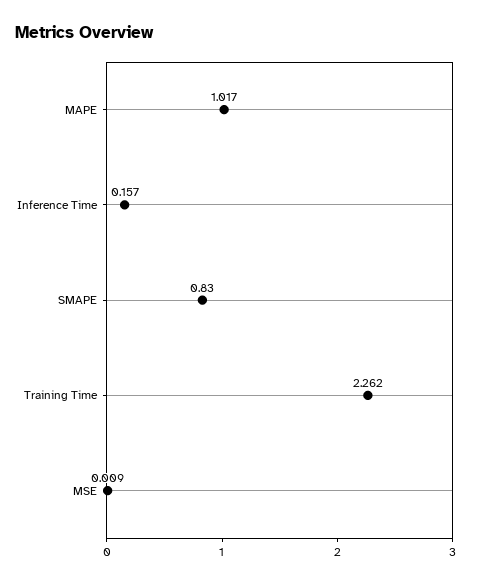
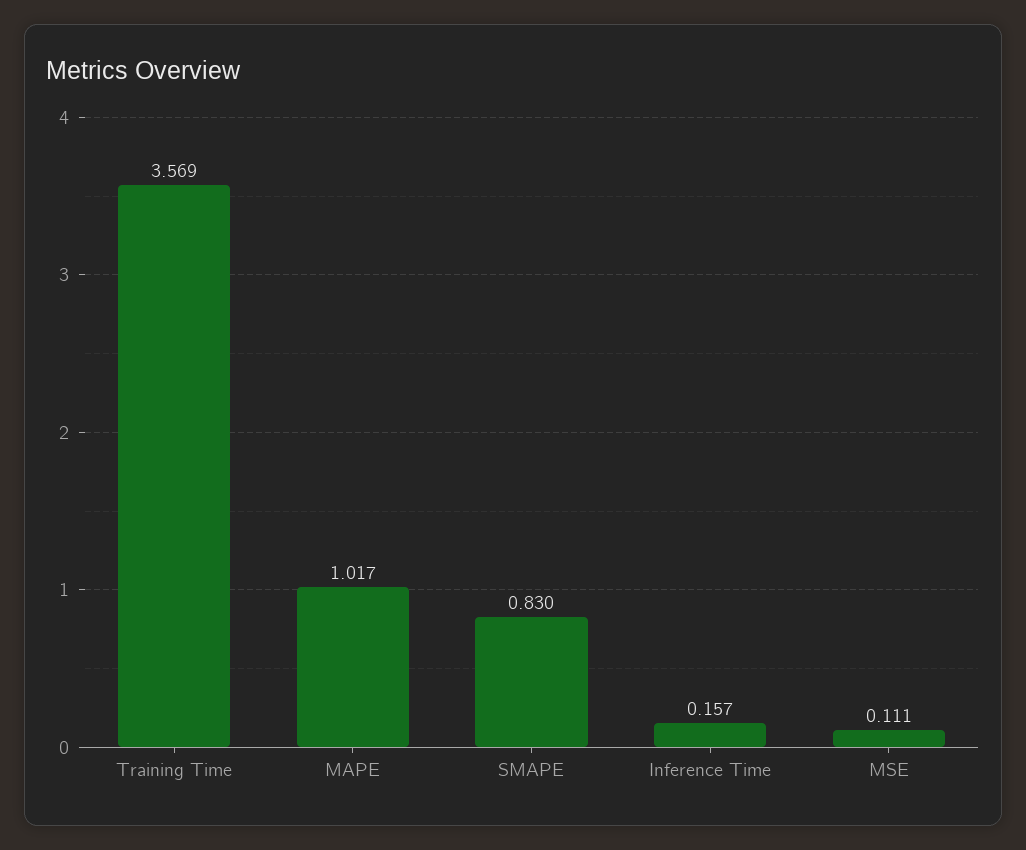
  {
    "MAPE": 1.017,
    "Inference Time": 0.157,
    "SMAPE": 0.83,
-   "Training Time": 2.262,
+   "Training Time": 3.569,
-   "MSE": 0.009
+   "MSE": 0.111
  }

